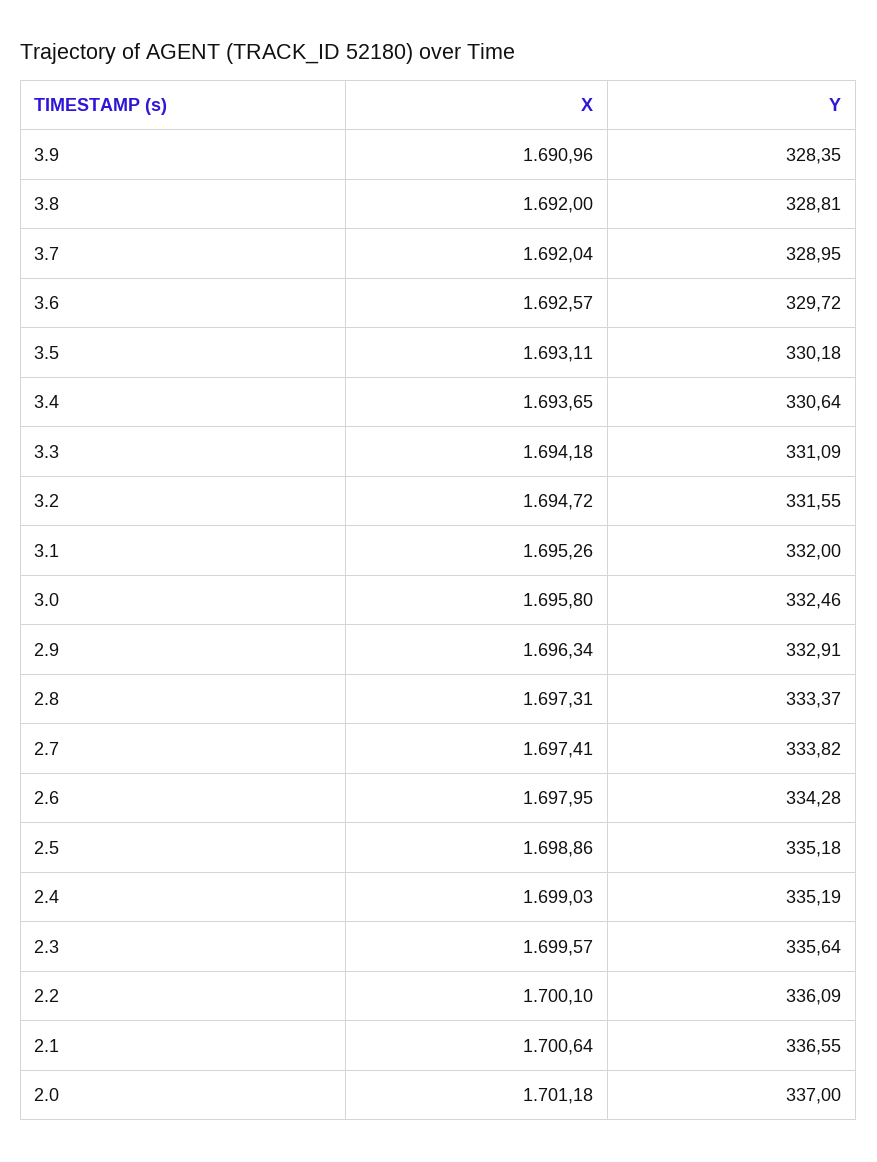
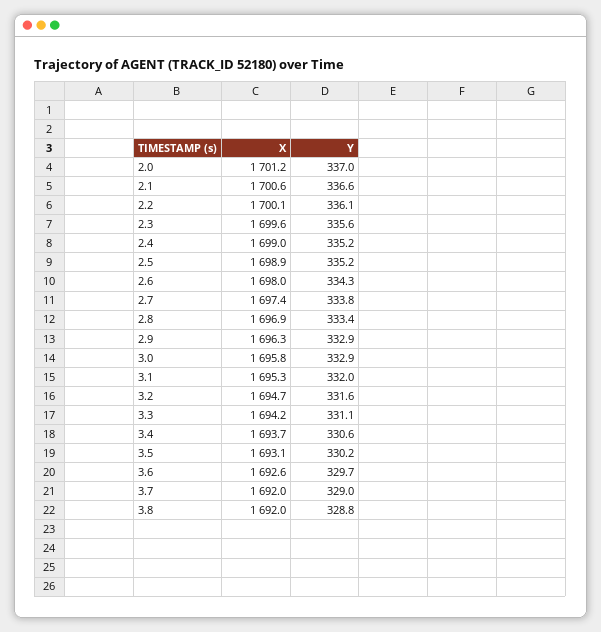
  {
    "X": {
-     "3.9": 1690.96,
      "3.8": 1692,
      "3.7": 1692.04,
      "3.6": 1692.57,
      "3.5": 1693.11,
      "3.4": 1693.65,
      "3.3": 1694.18,
      "3.2": 1694.72,
      "3.1": 1695.26,
      "3.0": 1695.8,
      "2.9": 1696.34,
-     "2.8": 1697.31,
+     "2.8": 1696.9,
      "2.7": 1697.41,
      "2.6": 1697.95,
      "2.5": 1698.86,
      "2.4": 1699.03,
      "2.3": 1699.57,
      "2.2": 1700.1,
      "2.1": 1700.64,
      "2.0": 1701.18
    },
    "Y": {
-     "3.9": 328.35,
      "3.8": 328.81,
      "3.7": 328.95,
      "3.6": 329.72,
      "3.5": 330.18,
      "3.4": 330.64,
      "3.3": 331.09,
      "3.2": 331.55,
      "3.1": 332,
-     "3.0": 332.46,
+     "3.0": 332.9,
      "2.9": 332.91,
      "2.8": 333.37,
      "2.7": 333.82,
      "2.6": 334.28,
      "2.5": 335.18,
      "2.4": 335.19,
      "2.3": 335.64,
      "2.2": 336.09,
      "2.1": 336.55,
      "2.0": 337
    }
  }

